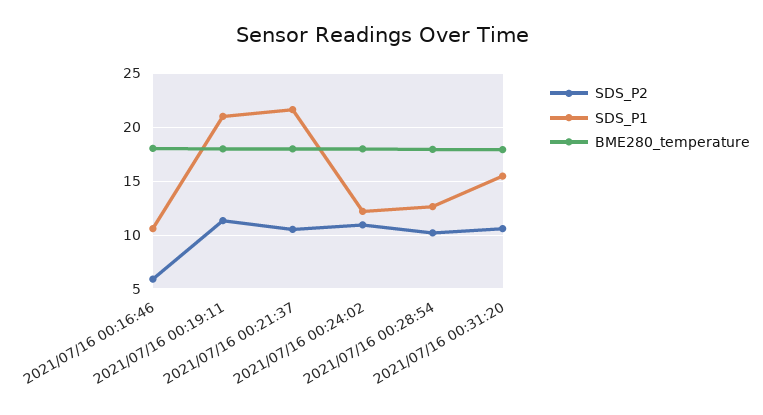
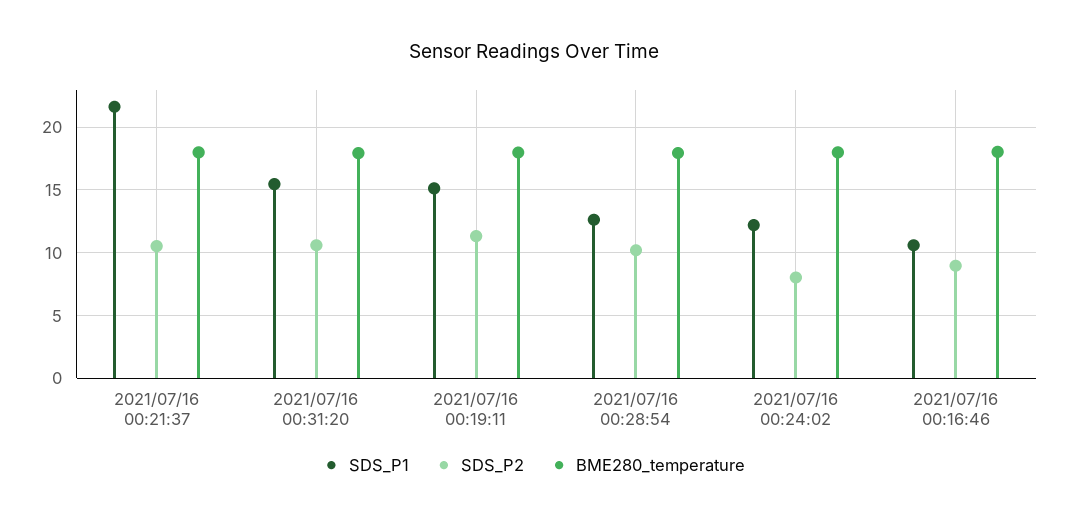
  {
    "SDS_P2": {
-     "2021/07/16 00:16:46": 6,
+     "2021/07/16 00:16:46": 9,
      "2021/07/16 00:19:11": 11.5,
      "2021/07/16 00:21:37": 10.5,
-     "2021/07/16 00:24:02": 11,
+     "2021/07/16 00:24:02": 8,
      "2021/07/16 00:28:54": 10,
      "2021/07/16 00:31:20": 10.5
    },
    "SDS_P1": {
      "2021/07/16 00:16:46": 10.5,
-     "2021/07/16 00:19:11": 21,
+     "2021/07/16 00:19:11": 15,
      "2021/07/16 00:21:37": 21.5,
      "2021/07/16 00:24:02": 12,
      "2021/07/16 00:28:54": 12.5,
      "2021/07/16 00:31:20": 15.5
    },
    "BME280_temperature": {
      "2021/07/16 00:16:46": 18,
      "2021/07/16 00:19:11": 18,
      "2021/07/16 00:21:37": 18,
      "2021/07/16 00:24:02": 18,
      "2021/07/16 00:28:54": 18,
      "2021/07/16 00:31:20": 18
    }
  }

